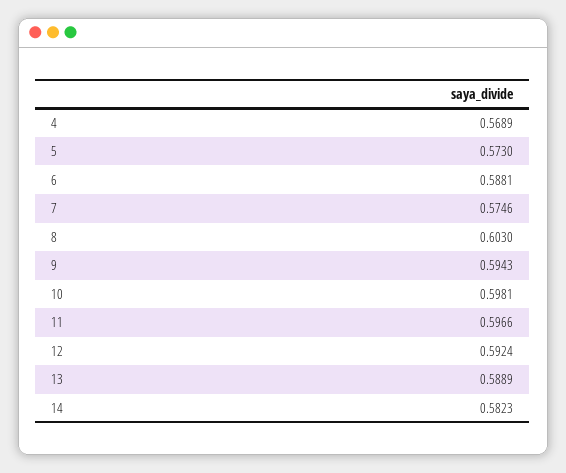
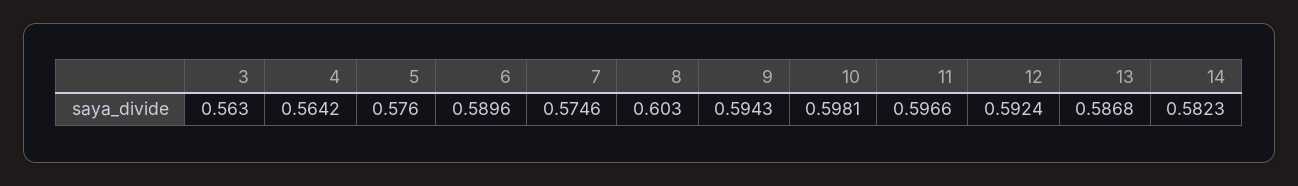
  {
-   "4": 0.5689,
+   "4": 0.5642,
-   "5": 0.573,
+   "5": 0.576,
-   "6": 0.5881,
+   "6": 0.5896,
    "7": 0.5746,
    "8": 0.603,
    "9": 0.5943,
    "10": 0.5981,
    "11": 0.5966,
    "12": 0.5924,
-   "13": 0.5889,
+   "13": 0.5868,
-   "14": 0.5823
+   "14": 0.5823,
+   "3": 0.563
  }

